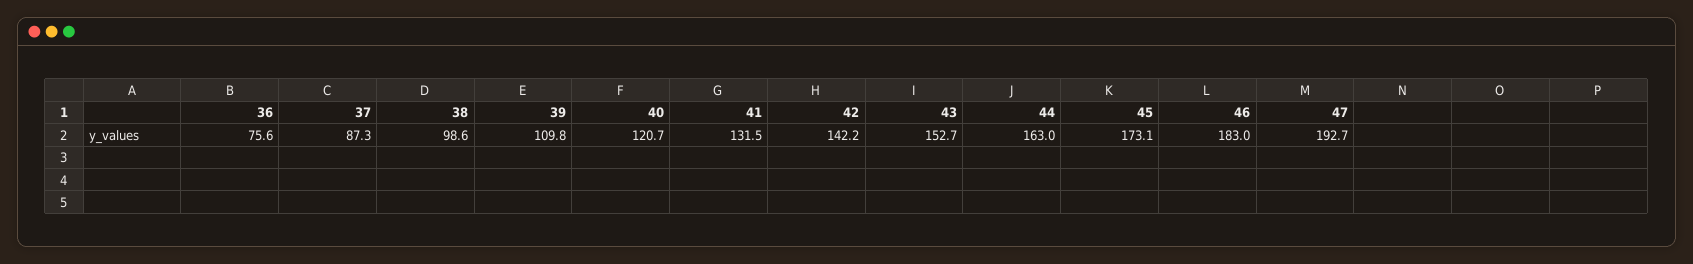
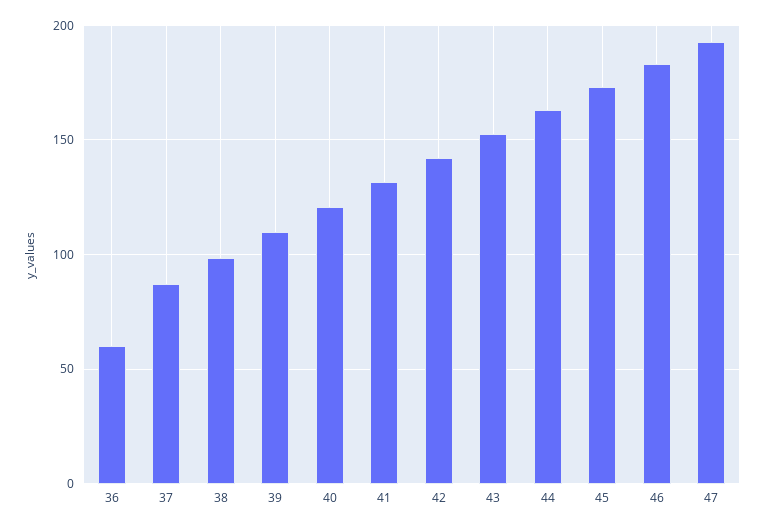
  {
-   "36": 75.6,
+   "36": 60,
    "37": 87.3,
    "38": 98.6,
    "39": 109.8,
    "40": 120.7,
    "41": 131.5,
    "42": 142.2,
    "43": 152.7,
    "44": 163,
    "45": 173.1,
    "46": 183,
    "47": 192.7
  }

